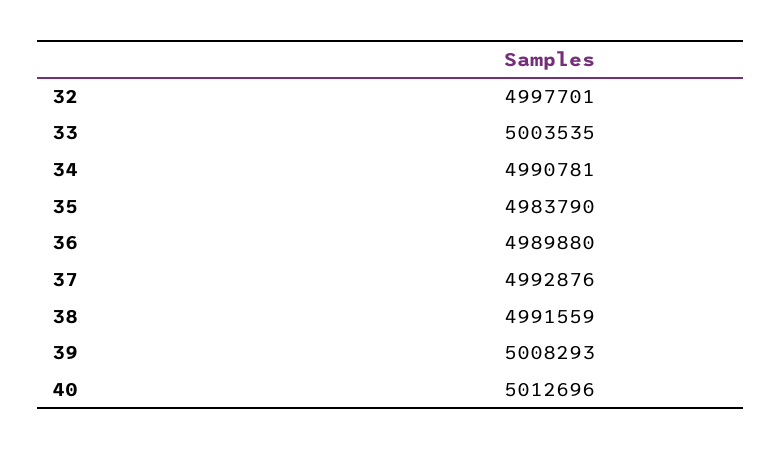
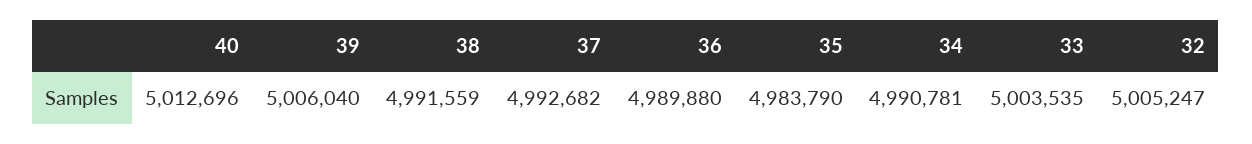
  {
-   "32": 4997701,
+   "32": 5005247,
    "33": 5003535,
    "34": 4990781,
    "35": 4983790,
    "36": 4989880,
-   "37": 4992876,
+   "37": 4992682,
    "38": 4991559,
-   "39": 5008293,
+   "39": 5006040,
    "40": 5012696
  }

